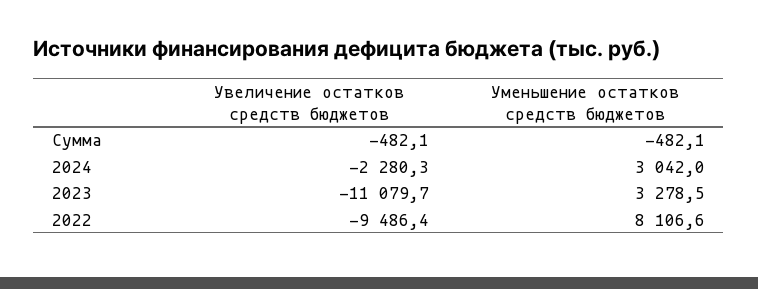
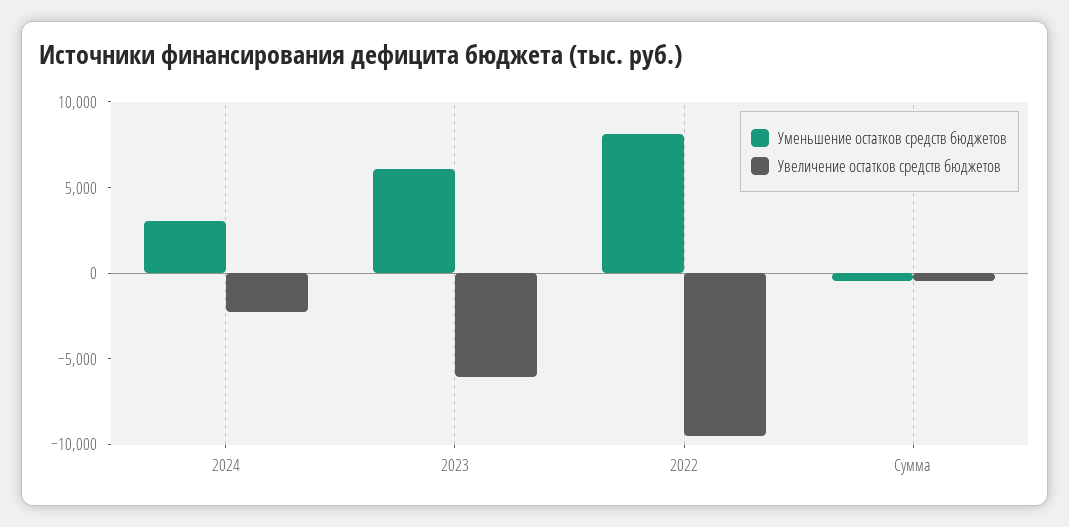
  {
    "Увеличение остатков средств бюджетов": {
      "Сумма": -482.1,
      "2024": -2280.3,
-     "2023": -11079.7,
+     "2023": -6000,
      "2022": -9486.4
    },
    "Уменьшение остатков средств бюджетов": {
      "Сумма": -482.1,
      "2024": 3042,
-     "2023": 3278.5,
+     "2023": 6000,
      "2022": 8106.6
    }
  }

